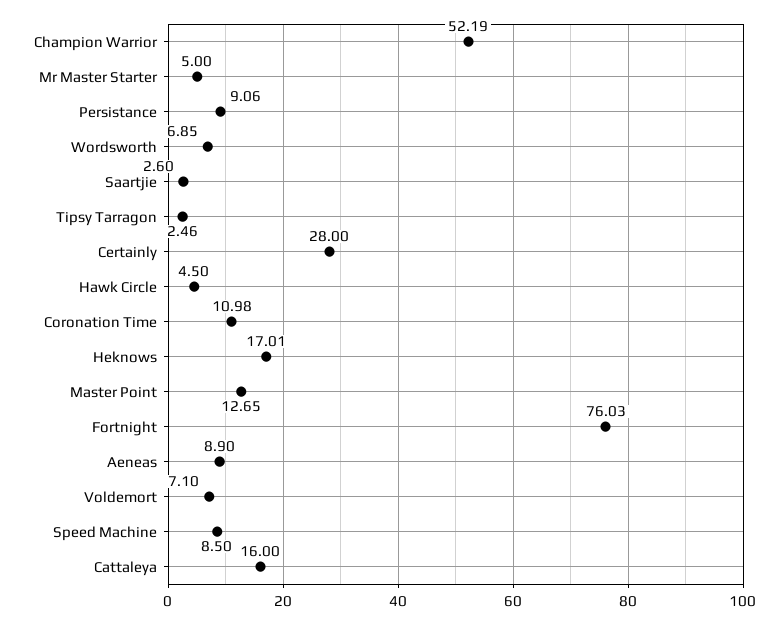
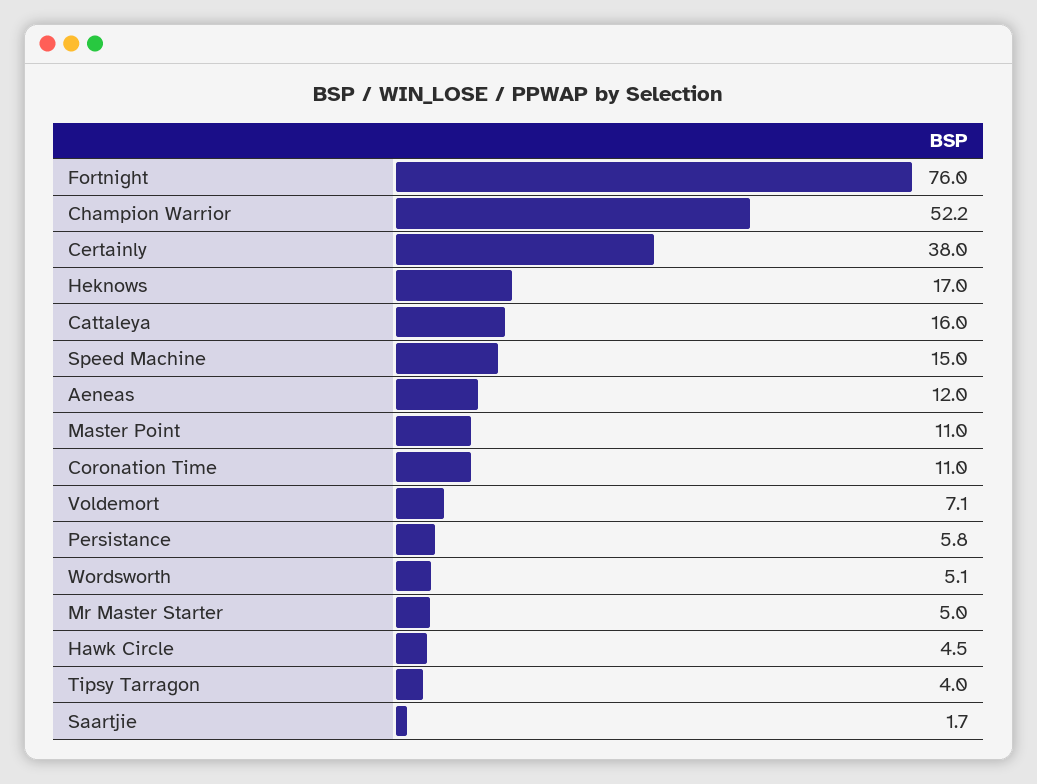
  {
    "Champion Warrior": 52.19,
    "Mr Master Starter": 5,
-   "Persistance": 9.06,
+   "Persistance": 5.8,
-   "Wordsworth": 6.85,
+   "Wordsworth": 5.1,
-   "Saartjie": 2.6,
+   "Saartjie": 1.7,
-   "Tipsy Tarragon": 2.46,
+   "Tipsy Tarragon": 4,
-   "Certainly": 28,
+   "Certainly": 38,
    "Hawk Circle": 4.5,
    "Coronation Time": 10.98,
    "Heknows": 17.01,
-   "Master Point": 12.65,
+   "Master Point": 11,
    "Fortnight": 76.03,
-   "Aeneas": 8.9,
+   "Aeneas": 12,
    "Voldemort": 7.1,
-   "Speed Machine": 8.5,
+   "Speed Machine": 15,
    "Cattaleya": 16
  }

